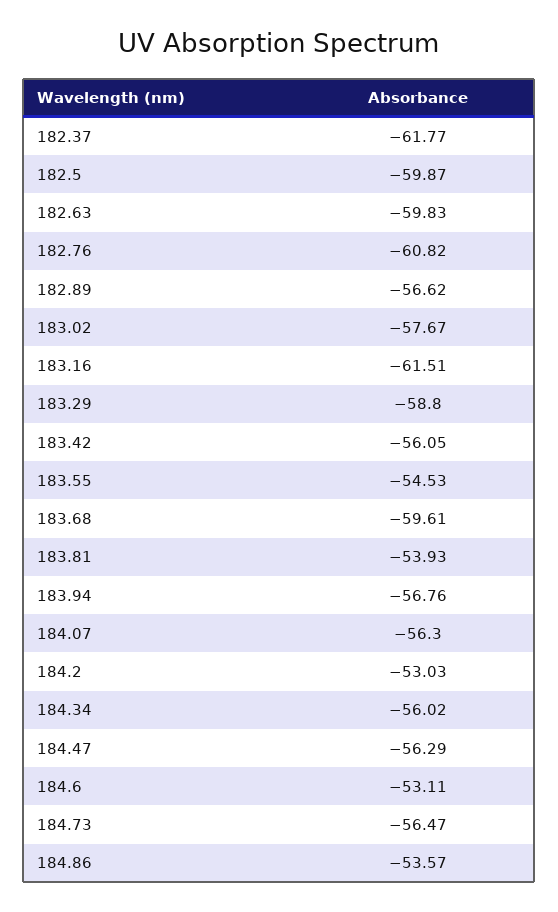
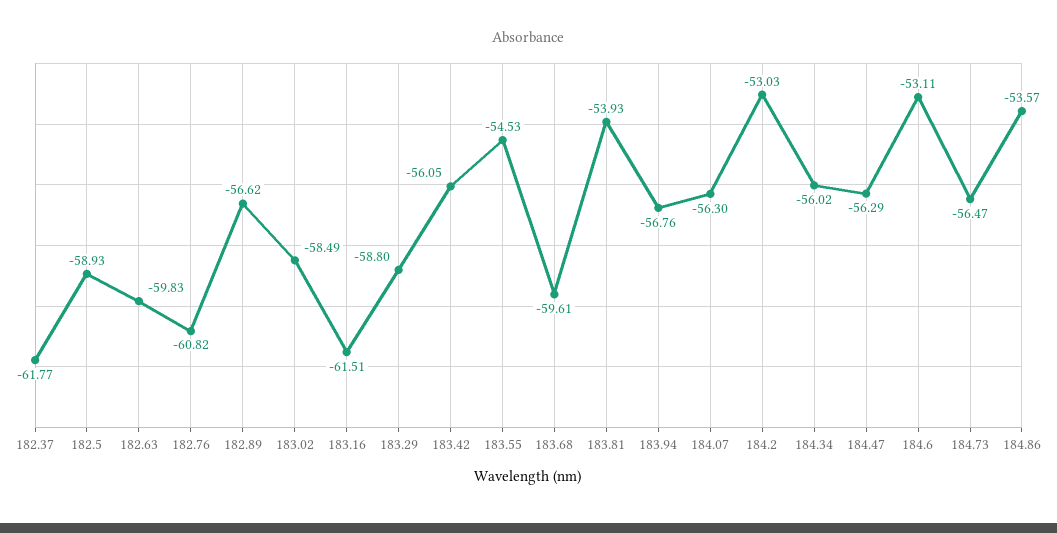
  {
    "182.37": -61.77,
-   "182.5": -59.87,
+   "182.5": -58.93,
    "182.63": -59.83,
    "182.76": -60.82,
    "182.89": -56.62,
-   "183.02": -57.67,
+   "183.02": -58.49,
    "183.16": -61.51,
    "183.29": -58.8,
    "183.42": -56.05,
    "183.55": -54.53,
    "183.68": -59.61,
    "183.81": -53.93,
    "183.94": -56.76,
    "184.07": -56.3,
    "184.2": -53.03,
    "184.34": -56.02,
    "184.47": -56.29,
    "184.6": -53.11,
    "184.73": -56.47,
    "184.86": -53.57
  }

